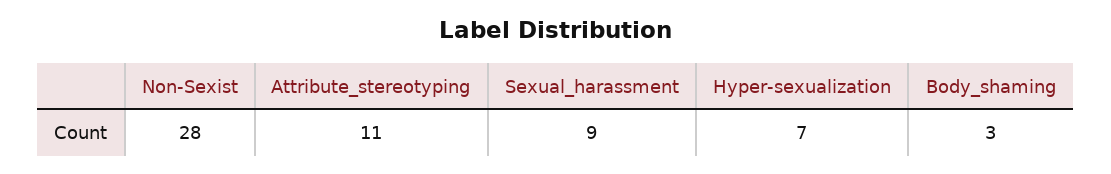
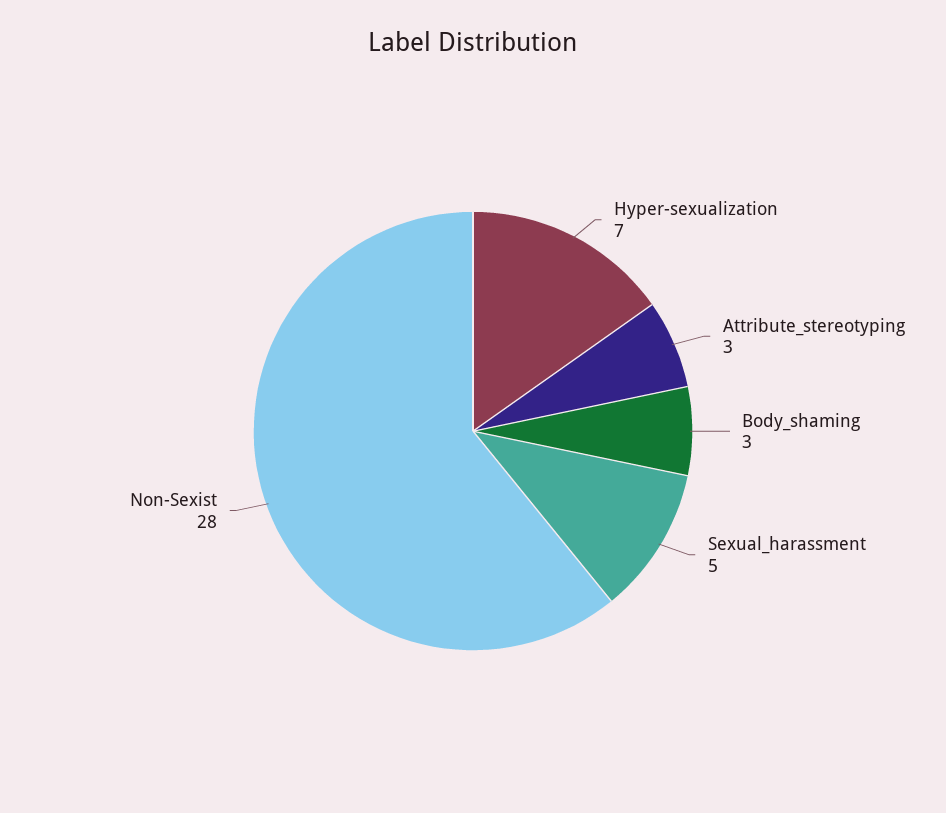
  {
    "Non-Sexist": 28,
-   "Attribute_stereotyping": 11,
+   "Attribute_stereotyping": 3,
-   "Sexual_harassment": 9,
+   "Sexual_harassment": 5,
    "Hyper-sexualization": 7,
    "Body_shaming": 3
  }

